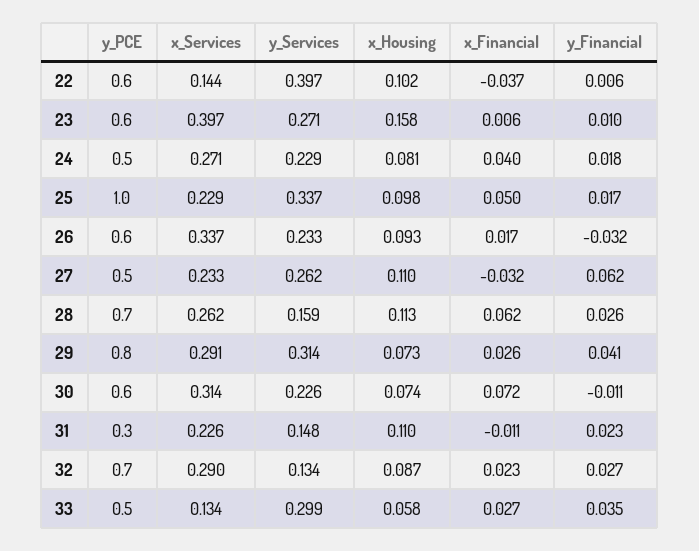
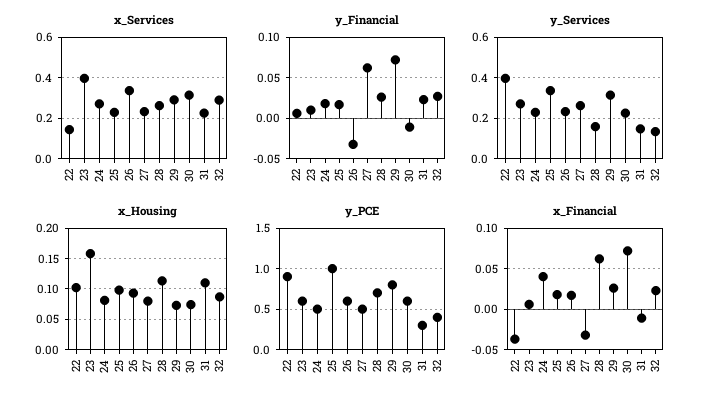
  {
    "y_PCE": {
-     "22": 0.6,
+     "22": 0.9,
      "23": 0.6,
      "24": 0.5,
      "25": 1,
      "26": 0.6,
      "27": 0.5,
      "28": 0.7,
      "29": 0.8,
      "30": 0.6,
      "31": 0.3,
-     "32": 0.7,
+     "32": 0.4
-     "33": 0.5
    },
    "x_Services": {
      "22": 0.144,
      "23": 0.397,
      "24": 0.271,
      "25": 0.229,
      "26": 0.337,
      "27": 0.233,
      "28": 0.262,
      "29": 0.291,
      "30": 0.314,
      "31": 0.226,
-     "32": 0.29,
+     "32": 0.29
-     "33": 0.134
    },
    "y_Services": {
      "22": 0.397,
      "23": 0.271,
      "24": 0.229,
      "25": 0.337,
      "26": 0.233,
      "27": 0.262,
      "28": 0.159,
      "29": 0.314,
      "30": 0.226,
      "31": 0.148,
-     "32": 0.134,
+     "32": 0.134
-     "33": 0.299
    },
    "x_Housing": {
      "22": 0.102,
      "23": 0.158,
      "24": 0.081,
      "25": 0.098,
      "26": 0.093,
-     "27": 0.11,
+     "27": 0.08,
      "28": 0.113,
      "29": 0.073,
      "30": 0.074,
      "31": 0.11,
-     "32": 0.087,
+     "32": 0.087
-     "33": 0.058
    },
    "x_Financial": {
      "22": -0.037,
      "23": 0.006,
      "24": 0.04,
-     "25": 0.05,
+     "25": 0.02,
      "26": 0.017,
      "27": -0.032,
      "28": 0.062,
      "29": 0.026,
      "30": 0.072,
      "31": -0.011,
-     "32": 0.023,
+     "32": 0.023
-     "33": 0.027
    },
    "y_Financial": {
      "22": 0.006,
      "23": 0.01,
      "24": 0.018,
      "25": 0.017,
      "26": -0.032,
      "27": 0.062,
      "28": 0.026,
-     "29": 0.041,
+     "29": 0.07,
      "30": -0.011,
      "31": 0.023,
-     "32": 0.027,
+     "32": 0.027
-     "33": 0.035
    }
  }

